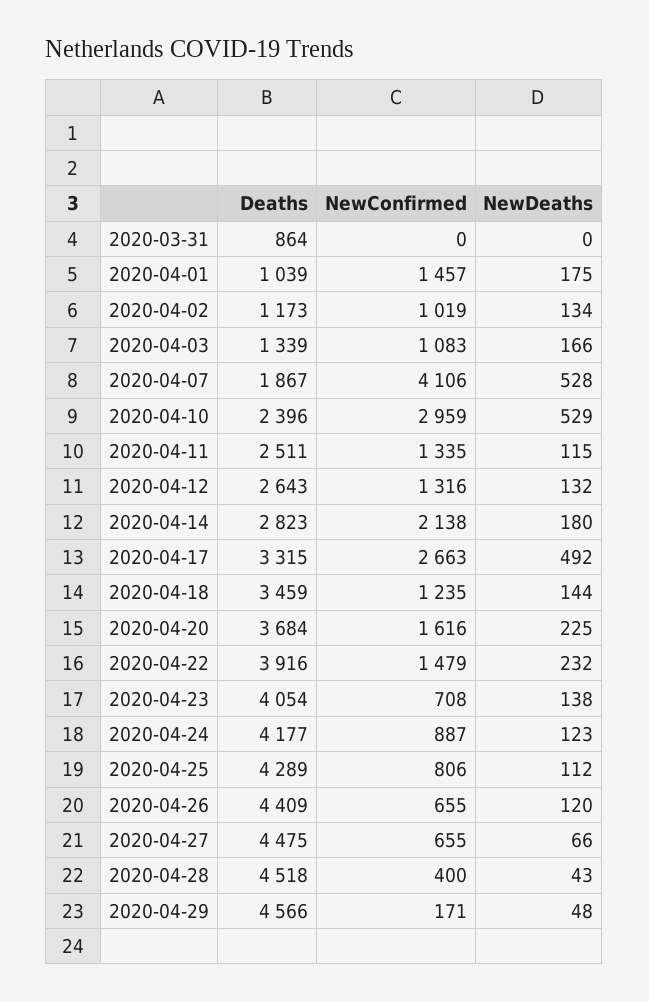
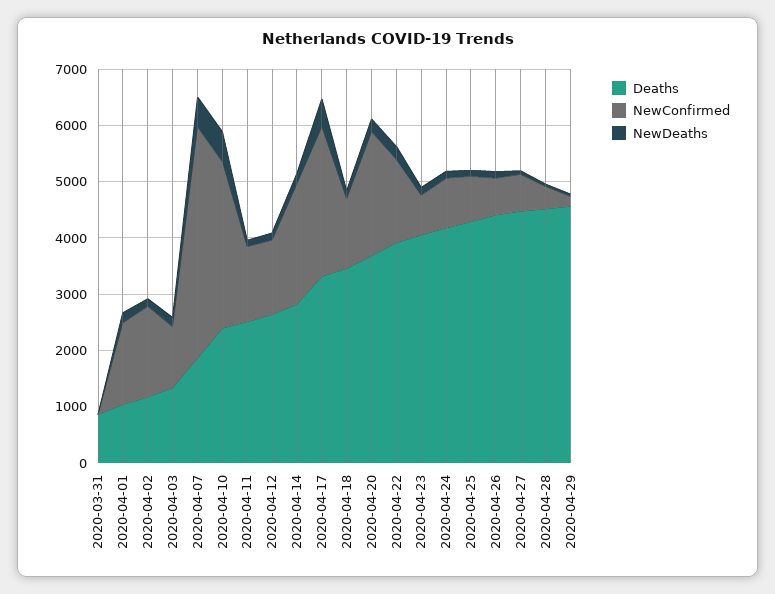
  {
    "Deaths": {
      "2020-03-31": 864,
      "2020-04-01": 1039,
      "2020-04-02": 1173,
      "2020-04-03": 1339,
      "2020-04-07": 1867,
      "2020-04-10": 2396,
      "2020-04-11": 2511,
      "2020-04-12": 2643,
      "2020-04-14": 2823,
      "2020-04-17": 3315,
      "2020-04-18": 3459,
      "2020-04-20": 3684,
      "2020-04-22": 3916,
      "2020-04-23": 4054,
      "2020-04-24": 4177,
      "2020-04-25": 4289,
      "2020-04-26": 4409,
      "2020-04-27": 4475,
      "2020-04-28": 4518,
      "2020-04-29": 4566
    },
    "NewConfirmed": {
      "2020-03-31": 0,
      "2020-04-01": 1457,
-     "2020-04-02": 1019,
+     "2020-04-02": 1600,
      "2020-04-03": 1083,
      "2020-04-07": 4106,
      "2020-04-10": 2959,
      "2020-04-11": 1335,
      "2020-04-12": 1316,
      "2020-04-14": 2138,
      "2020-04-17": 2663,
      "2020-04-18": 1235,
-     "2020-04-20": 1616,
+     "2020-04-20": 2200,
      "2020-04-22": 1479,
      "2020-04-23": 708,
      "2020-04-24": 887,
      "2020-04-25": 806,
      "2020-04-26": 655,
      "2020-04-27": 655,
      "2020-04-28": 400,
      "2020-04-29": 171
    },
    "NewDeaths": {
      "2020-03-31": 0,
      "2020-04-01": 175,
      "2020-04-02": 134,
      "2020-04-03": 166,
      "2020-04-07": 528,
      "2020-04-10": 529,
      "2020-04-11": 115,
      "2020-04-12": 132,
      "2020-04-14": 180,
      "2020-04-17": 492,
      "2020-04-18": 144,
      "2020-04-20": 225,
      "2020-04-22": 232,
      "2020-04-23": 138,
      "2020-04-24": 123,
      "2020-04-25": 112,
      "2020-04-26": 120,
      "2020-04-27": 66,
      "2020-04-28": 43,
      "2020-04-29": 48
    }
  }

